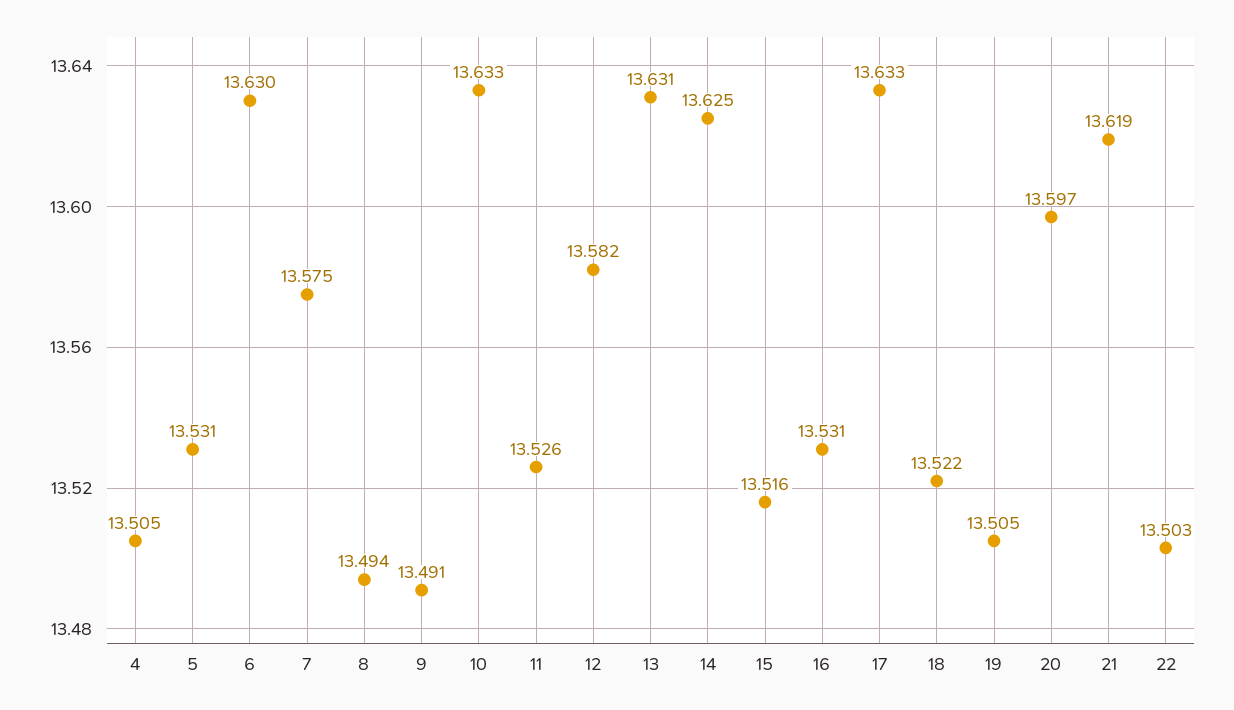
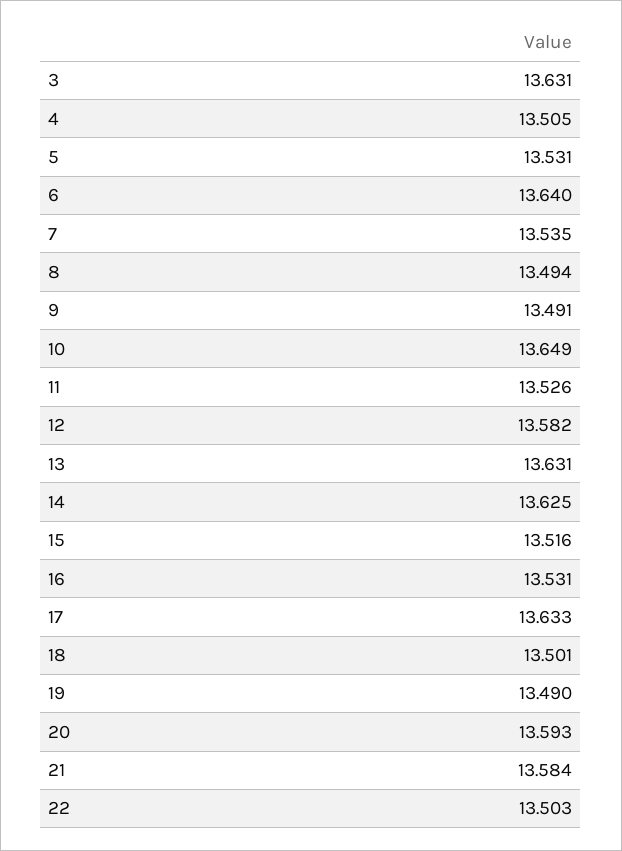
  {
    "4": 13.505,
    "5": 13.531,
-   "6": 13.63,
+   "6": 13.64,
-   "7": 13.575,
+   "7": 13.535,
    "8": 13.494,
    "9": 13.491,
-   "10": 13.633,
+   "10": 13.649,
    "11": 13.526,
    "12": 13.582,
    "13": 13.631,
    "14": 13.625,
    "15": 13.516,
    "16": 13.531,
    "17": 13.633,
-   "18": 13.522,
+   "18": 13.501,
-   "19": 13.505,
+   "19": 13.49,
-   "20": 13.597,
+   "20": 13.593,
-   "21": 13.619,
+   "21": 13.584,
-   "22": 13.503
+   "22": 13.503,
+   "3": 13.631
  }

